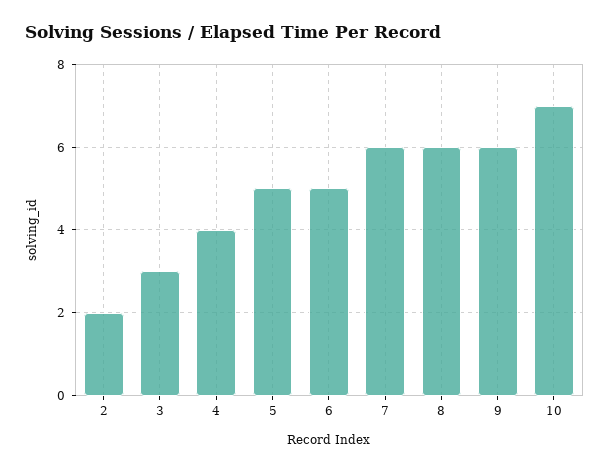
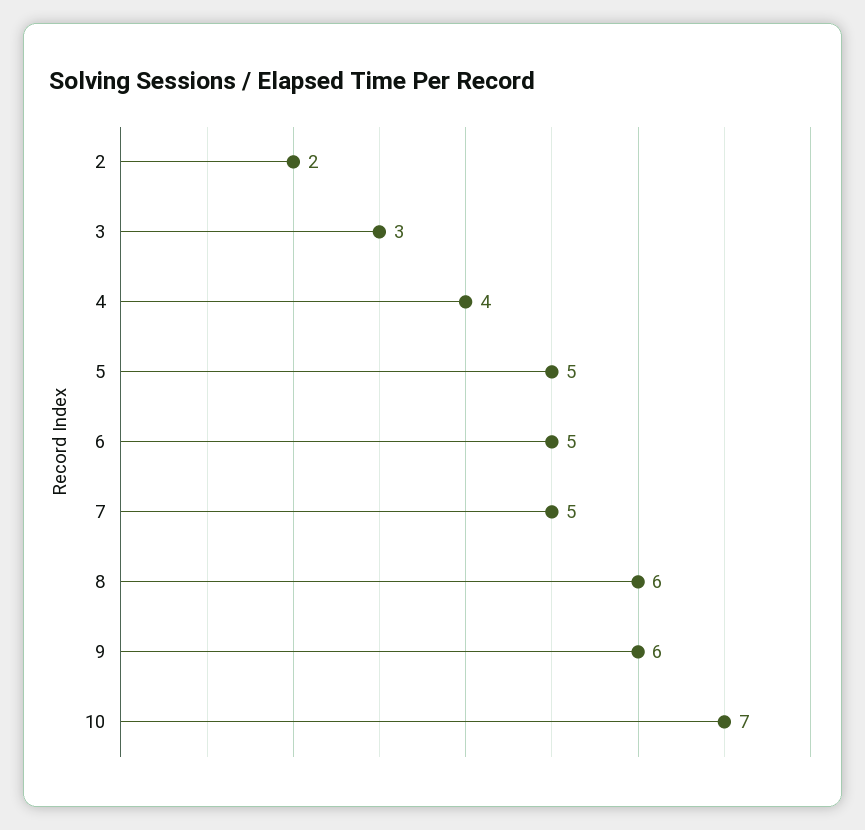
  {
    "2": 2,
    "3": 3,
    "4": 4,
    "5": 5,
    "6": 5,
-   "7": 6,
+   "7": 5,
    "8": 6,
    "9": 6,
    "10": 7
  }

